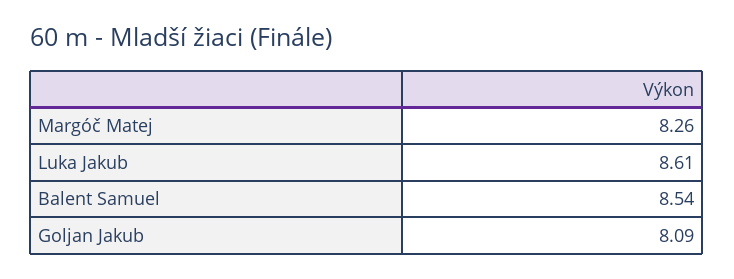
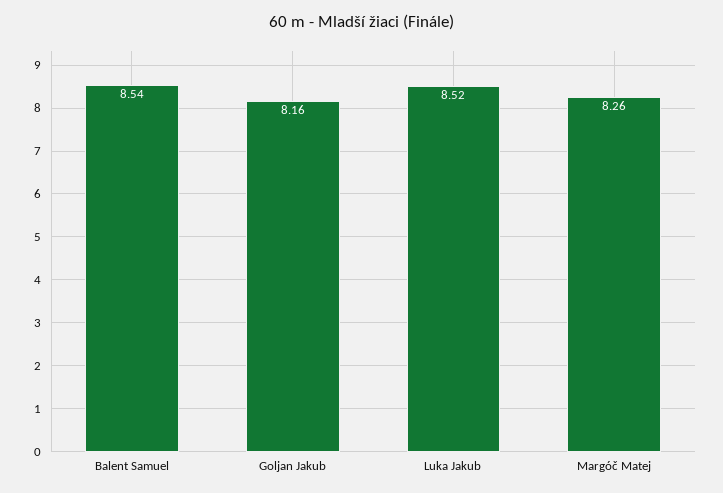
  {
    "Margóč Matej": 8.26,
-   "Luka Jakub": 8.61,
+   "Luka Jakub": 8.52,
    "Balent Samuel": 8.54,
-   "Goljan Jakub": 8.09
+   "Goljan Jakub": 8.16
  }

